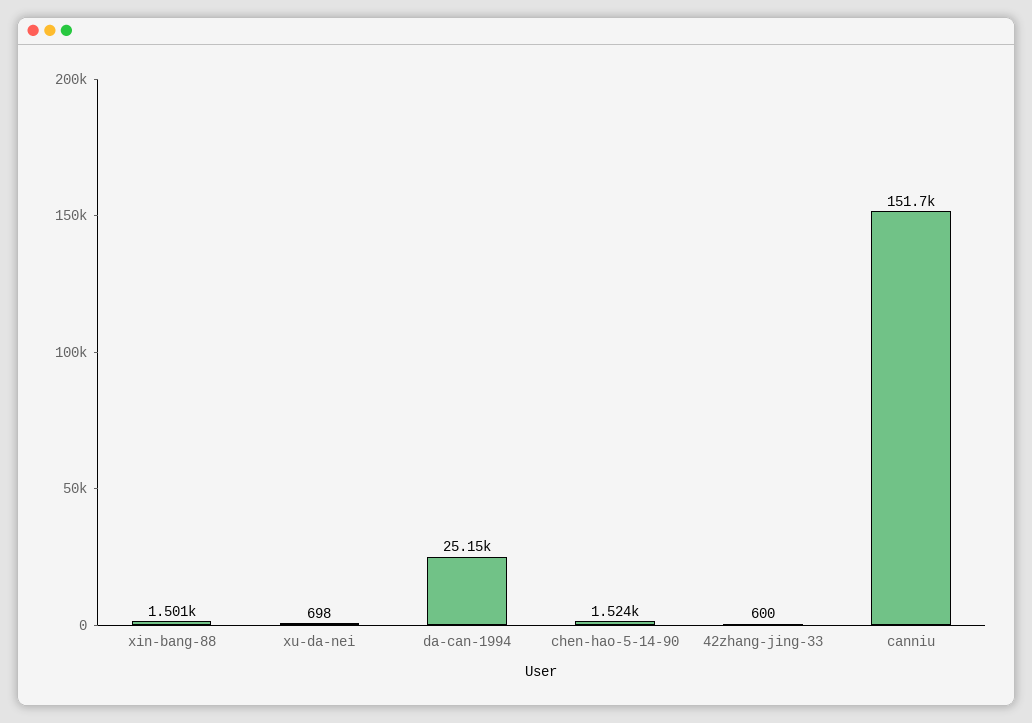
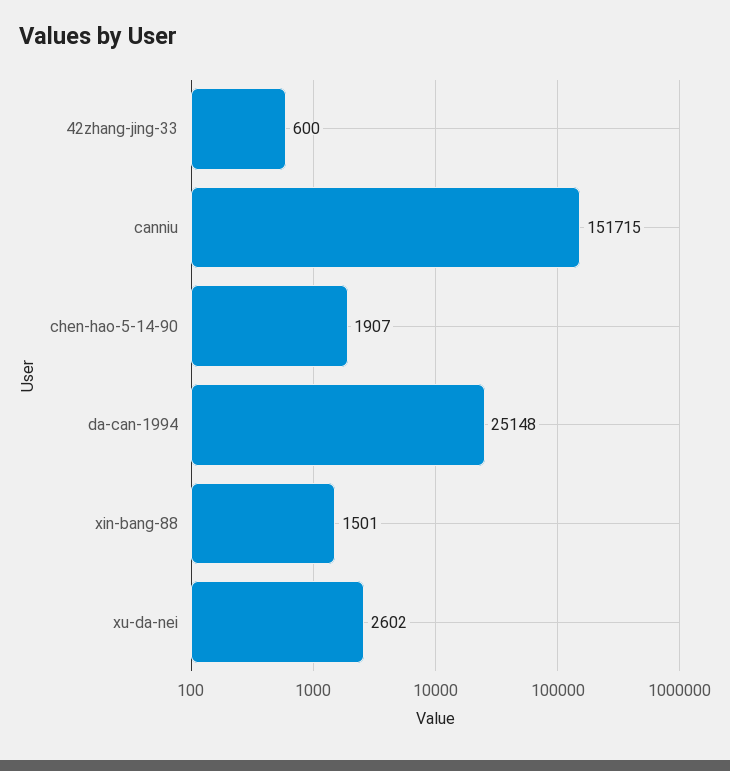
  {
    "xin-bang-88": 1501,
-   "xu-da-nei": 698,
+   "xu-da-nei": 2602,
    "da-can-1994": 25148,
-   "chen-hao-5-14-90": 1524,
+   "chen-hao-5-14-90": 1907,
    "42zhang-jing-33": 600,
    "canniu": 151715
  }

